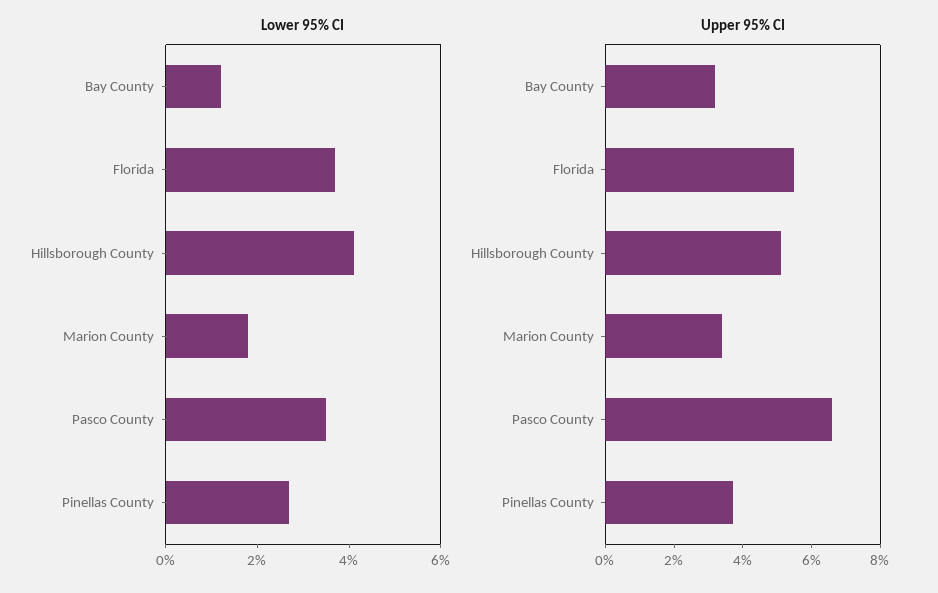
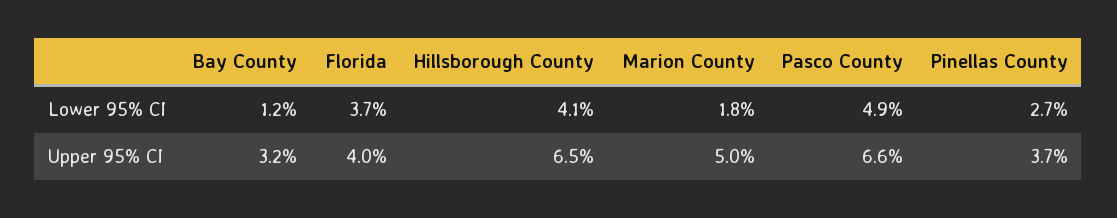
  {
    "Lower 95% CI": {
      "Bay County": 1.2,
      "Florida": 3.7,
      "Hillsborough County": 4.1,
      "Marion County": 1.8,
-     "Pasco County": 3.5,
+     "Pasco County": 4.9,
      "Pinellas County": 2.7
    },
    "Upper 95% CI": {
      "Bay County": 3.2,
-     "Florida": 5.5,
+     "Florida": 4,
-     "Hillsborough County": 5,
+     "Hillsborough County": 6.5,
-     "Marion County": 3.5,
+     "Marion County": 5,
      "Pasco County": 6.6,
      "Pinellas County": 3.7
    }
  }

